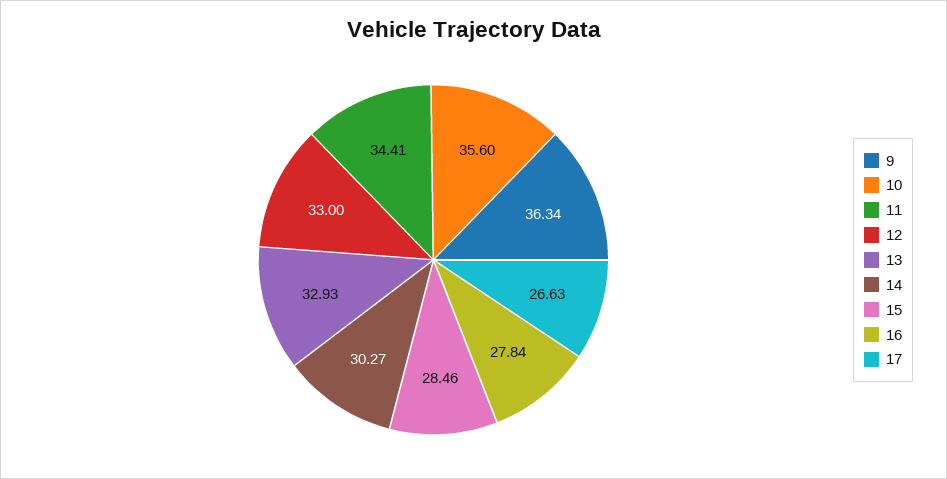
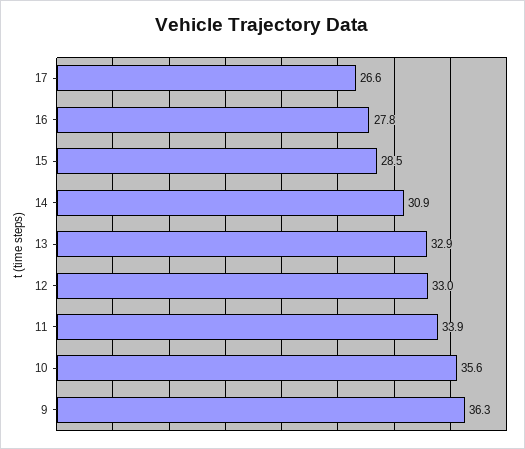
  {
    "9": 36.34,
    "10": 35.6,
-   "11": 34.41,
+   "11": 33.9,
    "12": 33,
    "13": 32.93,
-   "14": 30.27,
+   "14": 30.9,
    "15": 28.46,
    "16": 27.84,
    "17": 26.63
  }

